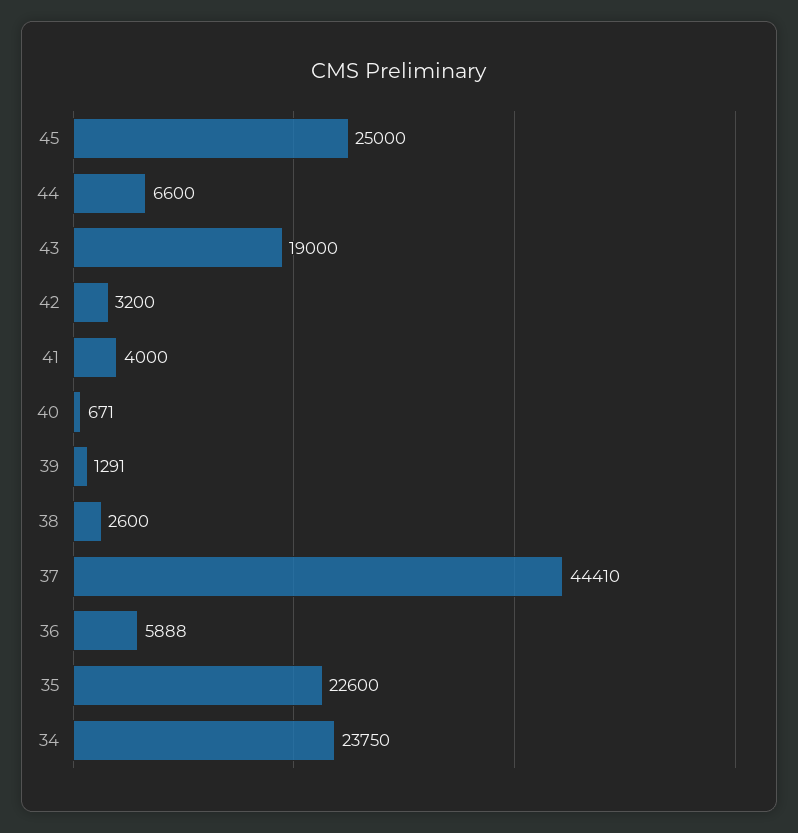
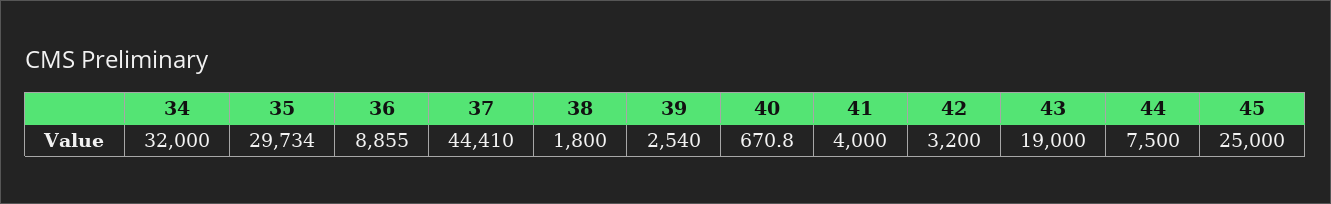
  {
    "45": 25000,
-   "44": 6600,
+   "44": 7500,
    "43": 19000,
    "42": 3200,
    "41": 4000,
    "40": 670.8,
-   "39": 1291,
+   "39": 2540,
-   "38": 2600,
+   "38": 1800,
    "37": 44410,
-   "36": 5888,
+   "36": 8855,
-   "35": 22600,
+   "35": 29734,
-   "34": 23750
+   "34": 32000
  }

